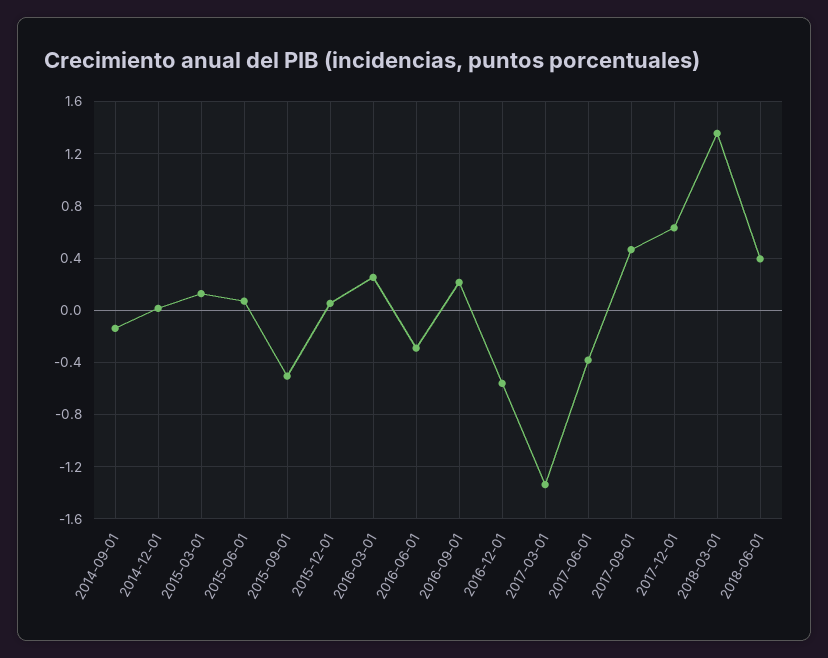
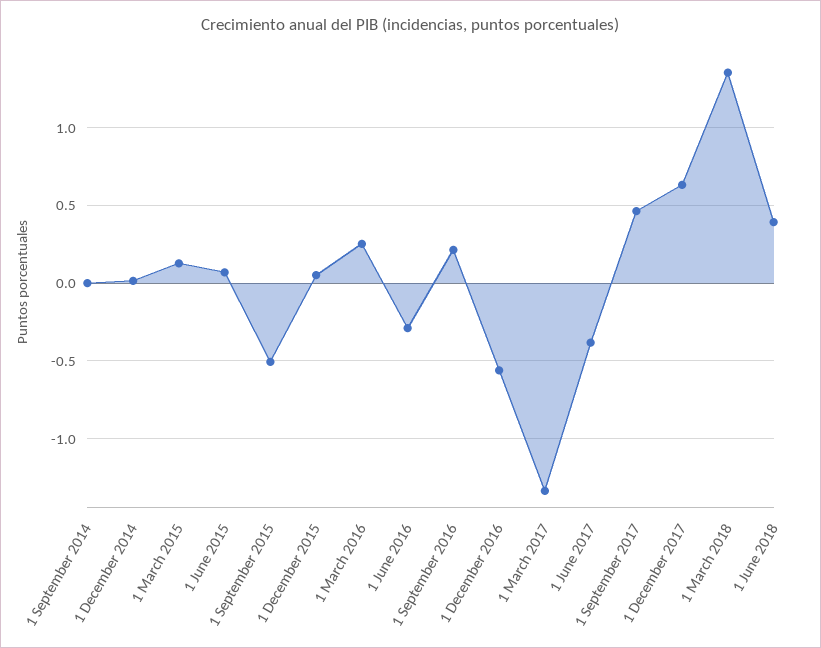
  {
-   "2014-09-01": -0.15,
+   "2014-09-01": 0,
    "2014-12-01": 0,
    "2015-03-01": 0.15,
    "2015-06-01": 0.05,
    "2015-09-01": -0.5,
    "2015-12-01": 0.05,
    "2016-03-01": 0.25,
    "2016-06-01": -0.3,
    "2016-09-01": 0.2,
    "2016-12-01": -0.55,
    "2017-03-01": -1.35,
    "2017-06-01": -0.4,
    "2017-09-01": 0.45,
    "2017-12-01": 0.65,
    "2018-03-01": 1.35,
    "2018-06-01": 0.4
  }

